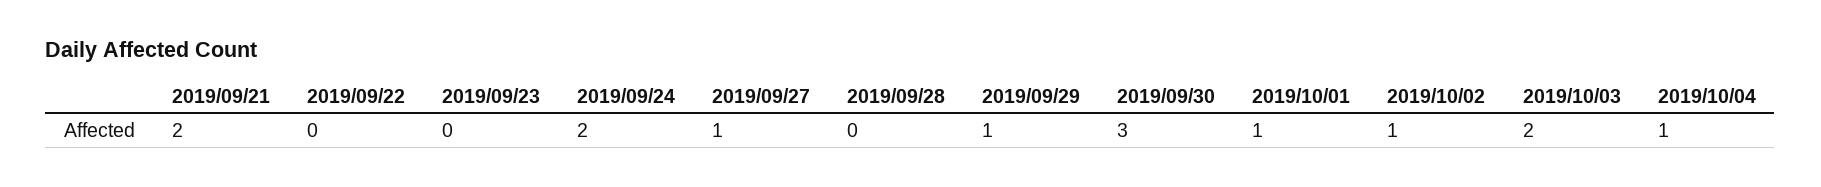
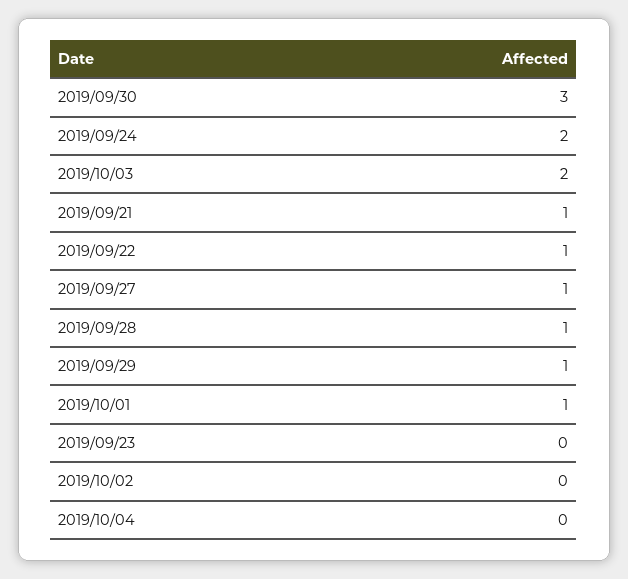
  {
-   "2019/09/21": 2,
+   "2019/09/21": 1,
-   "2019/09/22": 0,
+   "2019/09/22": 1,
    "2019/09/23": 0,
    "2019/09/24": 2,
    "2019/09/27": 1,
-   "2019/09/28": 0,
+   "2019/09/28": 1,
    "2019/09/29": 1,
    "2019/09/30": 3,
    "2019/10/01": 1,
-   "2019/10/02": 1,
+   "2019/10/02": 0,
    "2019/10/03": 2,
-   "2019/10/04": 1
+   "2019/10/04": 0
  }

